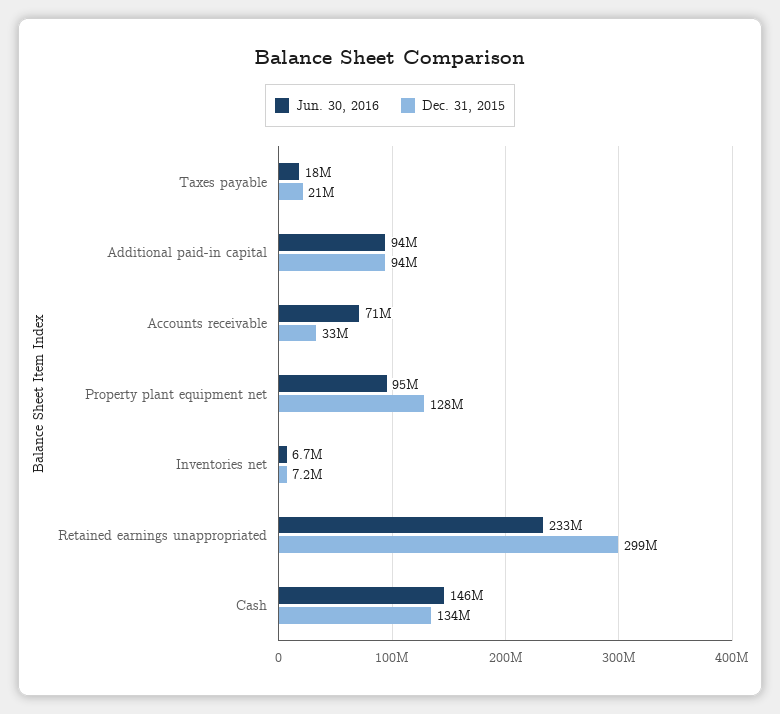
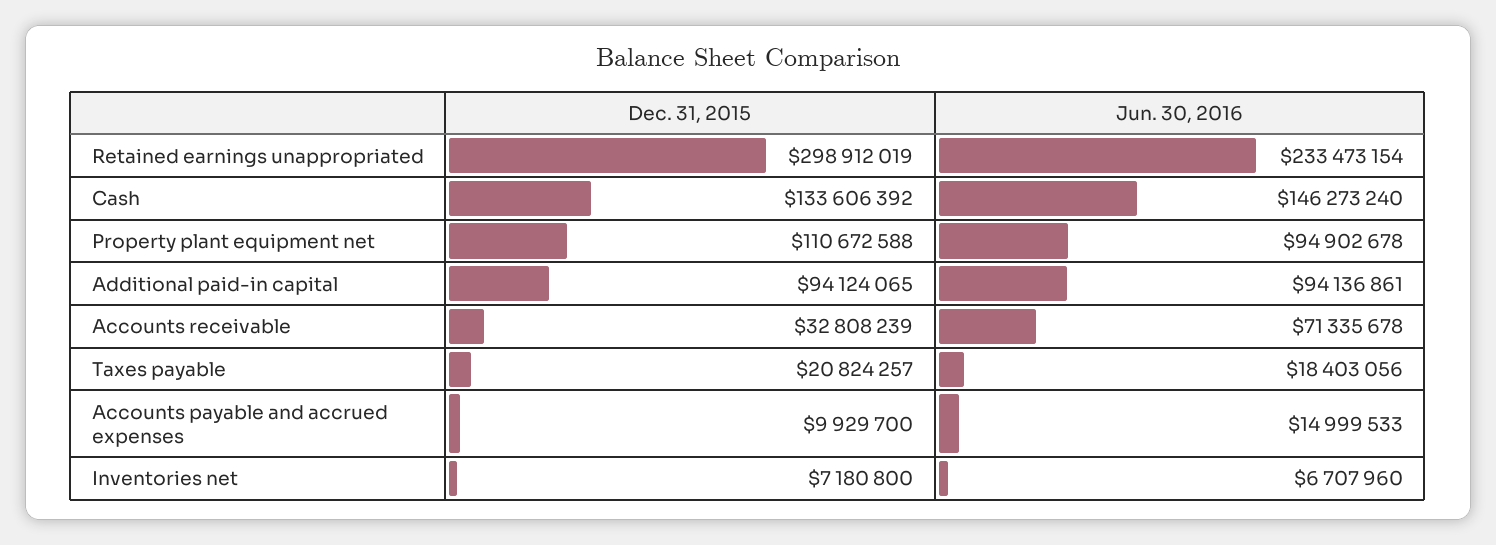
  {
    "Jun. 30, 2016": {
      "Taxes payable": 18403056,
      "Additional paid-in capital": 94136861,
      "Accounts receivable": 71335678,
      "Property plant equipment net": 94902678,
      "Inventories net": 6707960,
      "Retained earnings unappropriated": 233473154,
-     "Cash": 146273240
+     "Cash": 146273240,
+     "Accounts payable and accrued expenses": 14999533
    },
    "Dec. 31, 2015": {
      "Taxes payable": 20824257,
      "Additional paid-in capital": 94124065,
      "Accounts receivable": 32808239,
-     "Property plant equipment net": 128000000,
+     "Property plant equipment net": 110672588,
      "Inventories net": 7180800,
      "Retained earnings unappropriated": 298912019,
-     "Cash": 133606392
+     "Cash": 133606392,
+     "Accounts payable and accrued expenses": 9929700
    }
  }

